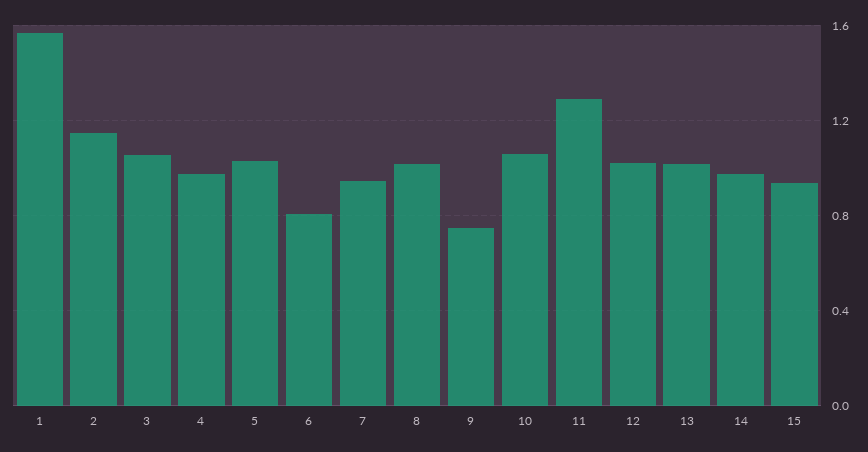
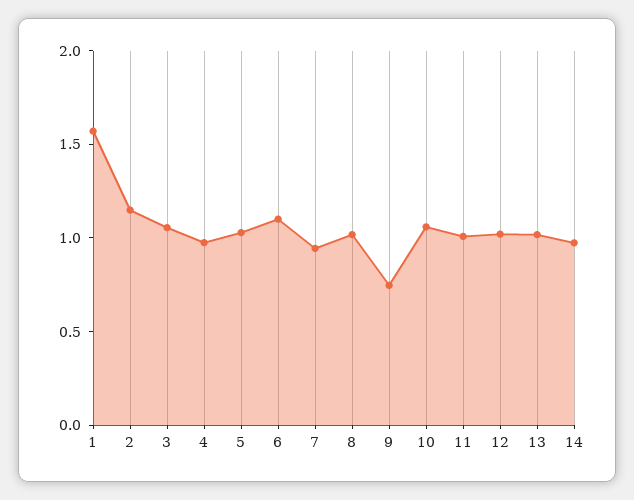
  {
    "1": 1.55,
    "2": 1.15,
    "3": 1.05,
    "4": 1,
    "5": 1.05,
-   "6": 0.8,
+   "6": 1.1,
    "7": 0.95,
    "8": 1,
    "9": 0.75,
    "10": 1.05,
-   "11": 1.3,
+   "11": 1,
    "12": 1,
    "13": 1,
-   "14": 0.95,
+   "14": 0.95
-   "15": 0.95
  }

